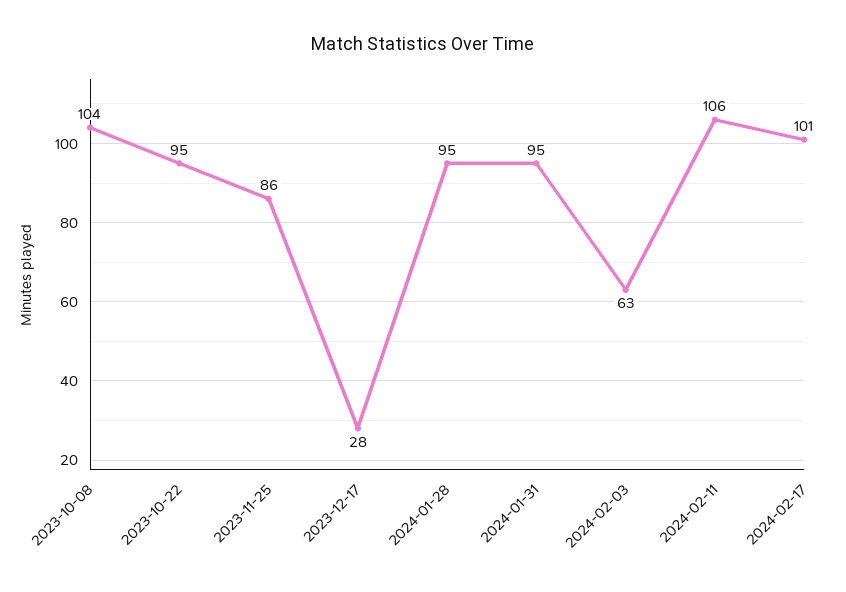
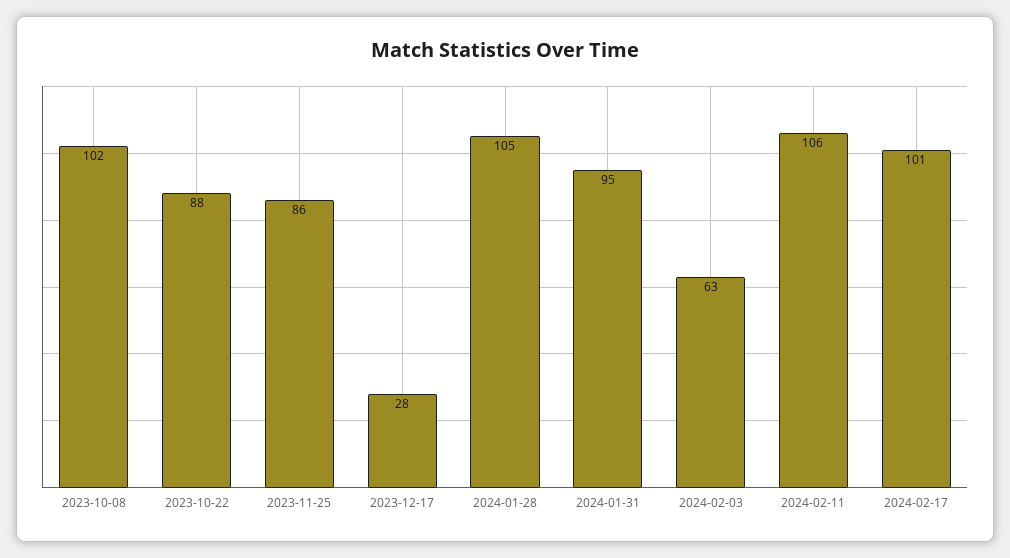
  {
-   "2023-10-08": 104,
+   "2023-10-08": 102,
-   "2023-10-22": 95,
+   "2023-10-22": 88,
    "2023-11-25": 86,
    "2023-12-17": 28,
-   "2024-01-28": 95,
+   "2024-01-28": 105,
    "2024-01-31": 95,
    "2024-02-03": 63,
    "2024-02-11": 106,
    "2024-02-17": 101
  }

